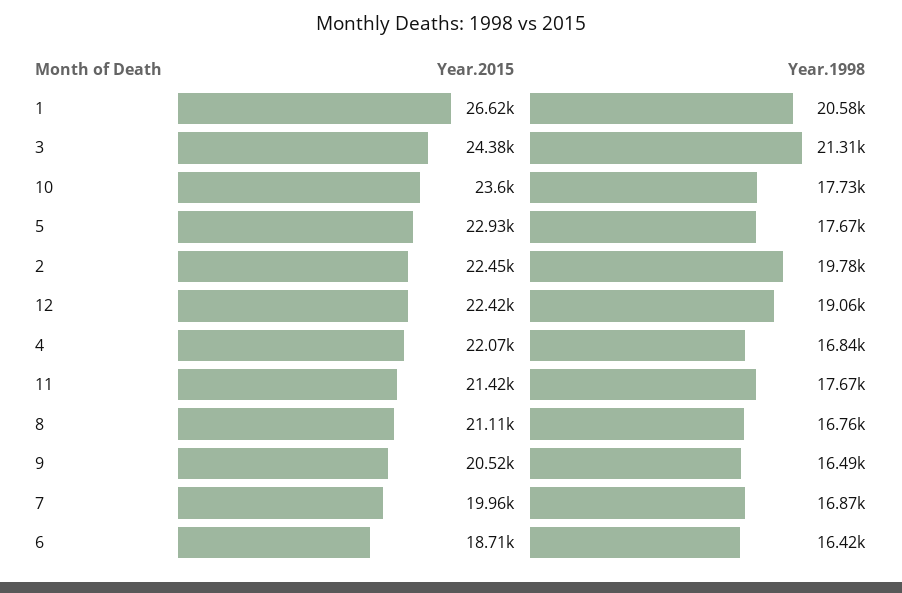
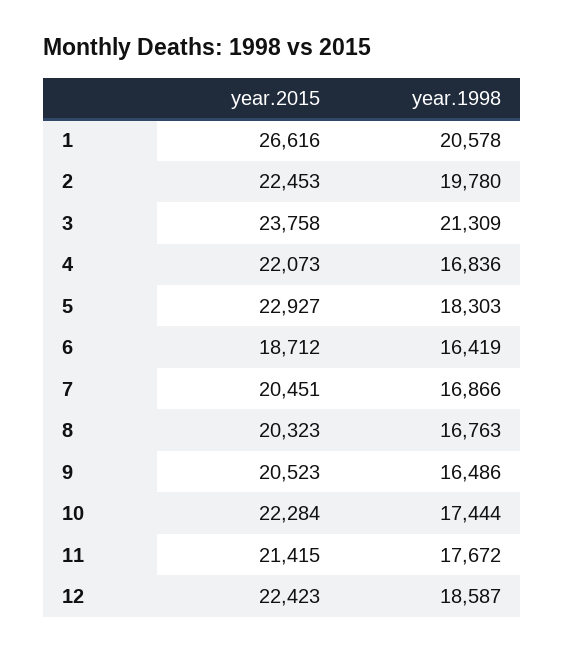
  {
    "Year.2015": {
      "1": 26616,
-     "3": 24380,
+     "3": 23758,
-     "10": 23600,
+     "10": 22284,
      "5": 22927,
      "2": 22453,
      "12": 22423,
      "4": 22073,
      "11": 21415,
-     "8": 21110,
+     "8": 20323,
      "9": 20523,
-     "7": 19960,
+     "7": 20451,
      "6": 18712
    },
    "Year.1998": {
      "1": 20578,
      "3": 21309,
-     "10": 17730,
+     "10": 17444,
-     "5": 17670,
+     "5": 18303,
      "2": 19780,
-     "12": 19060,
+     "12": 18587,
      "4": 16836,
      "11": 17672,
      "8": 16763,
      "9": 16486,
      "7": 16866,
      "6": 16419
    }
  }

